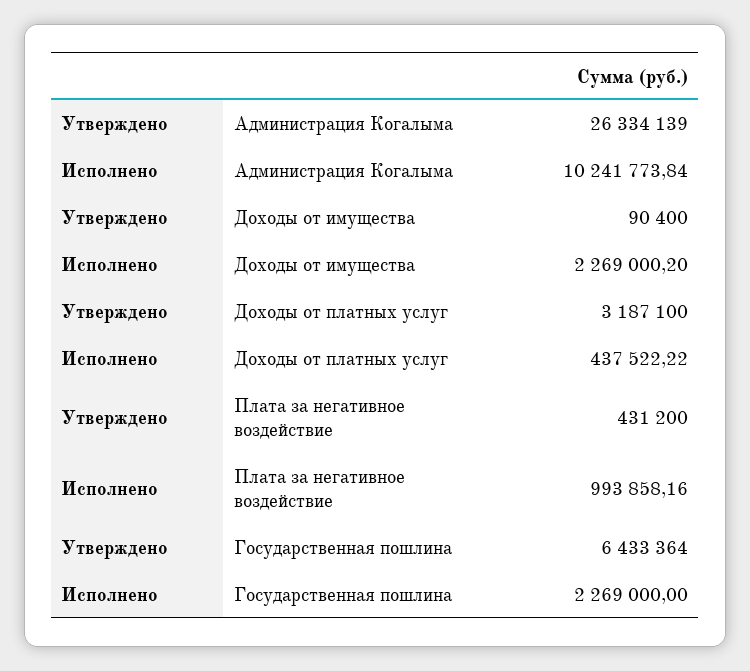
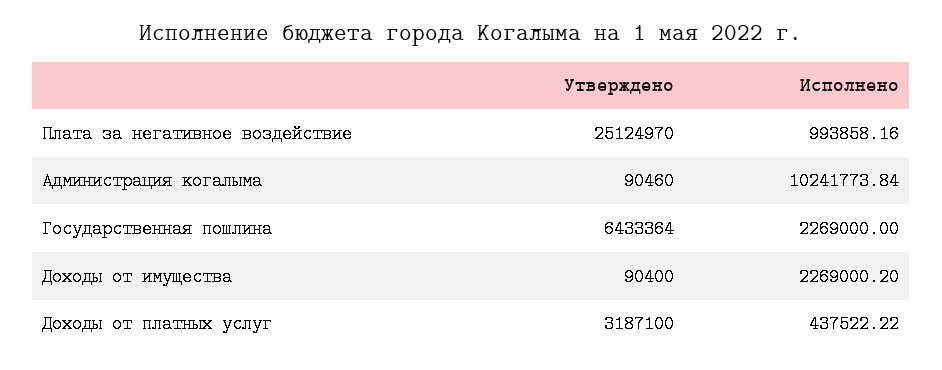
  {
    "Утверждено": {
-     "Администрация Когалыма": 26334139,
+     "Администрация Когалыма": 90460,
      "Доходы от имущества": 90400,
      "Доходы от платных услуг": 3187100,
-     "Плата за негативное воздействие": 431200,
+     "Плата за негативное воздействие": 25124970,
      "Государственная пошлина": 6433364
    },
    "Исполнено": {
      "Администрация Когалыма": 10241773.84,
      "Доходы от имущества": 2269000.2,
      "Доходы от платных услуг": 437522.22,
      "Плата за негативное воздействие": 993858.16,
      "Государственная пошлина": 2269000
    }
  }

